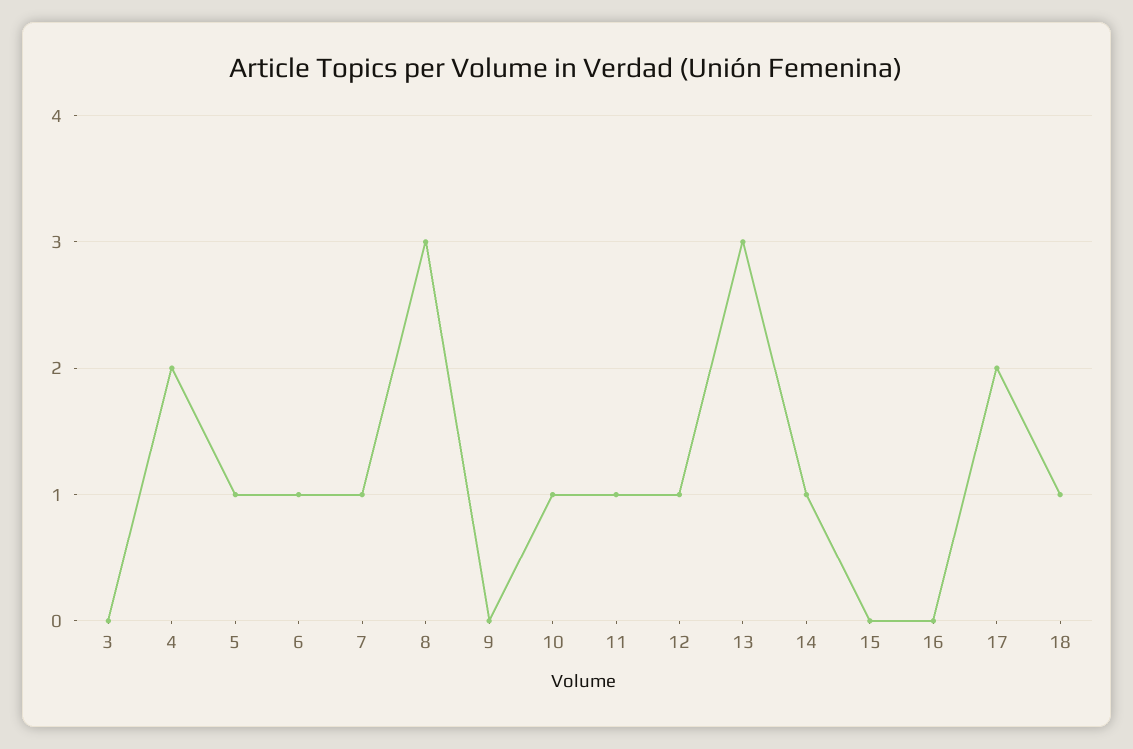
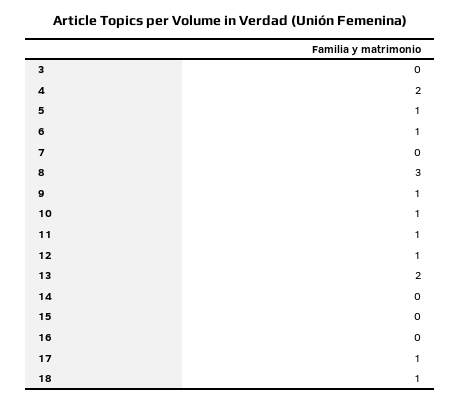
  {
    "3": 0,
    "4": 2,
    "5": 1,
    "6": 1,
-   "7": 1,
+   "7": 0,
    "8": 3,
-   "9": 0,
+   "9": 1,
    "10": 1,
    "11": 1,
    "12": 1,
-   "13": 3,
+   "13": 2,
-   "14": 1,
+   "14": 0,
    "15": 0,
    "16": 0,
-   "17": 2,
+   "17": 1,
    "18": 1
  }

